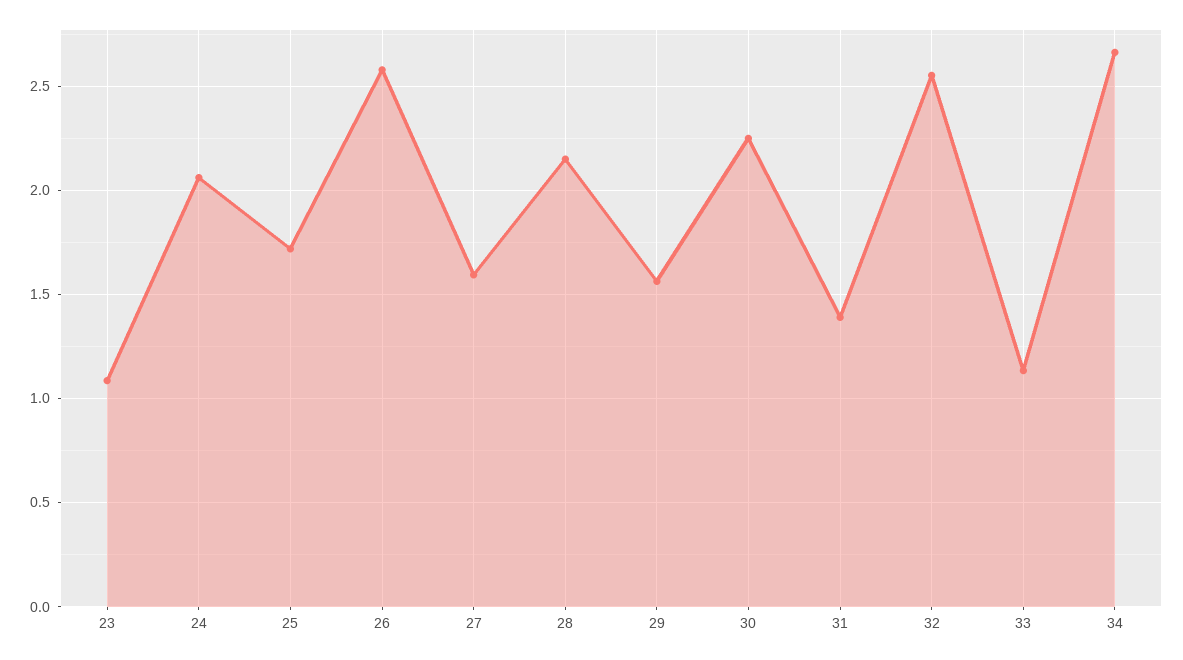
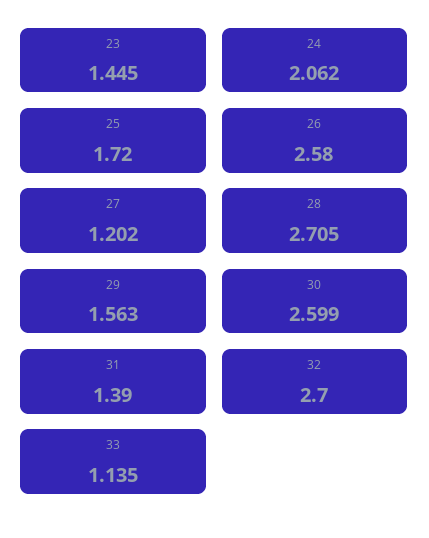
  {
-   "23": 1.1,
+   "23": 1.445,
    "24": 2.062,
    "25": 1.72,
    "26": 2.58,
-   "27": 1.6,
+   "27": 1.202,
-   "28": 2.15,
+   "28": 2.705,
    "29": 1.563,
-   "30": 2.25,
+   "30": 2.599,
    "31": 1.39,
-   "32": 2.55,
+   "32": 2.7,
-   "33": 1.135,
+   "33": 1.135
-   "34": 2.65
  }

